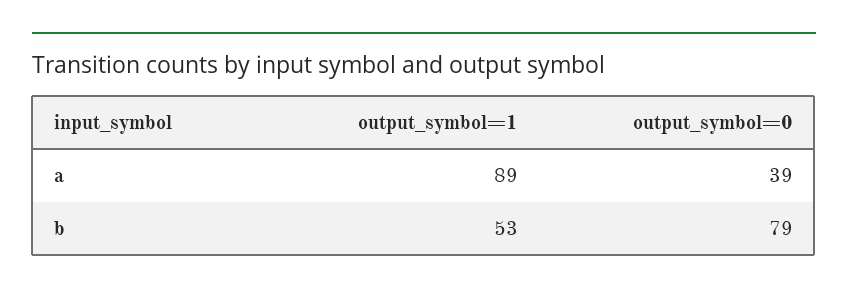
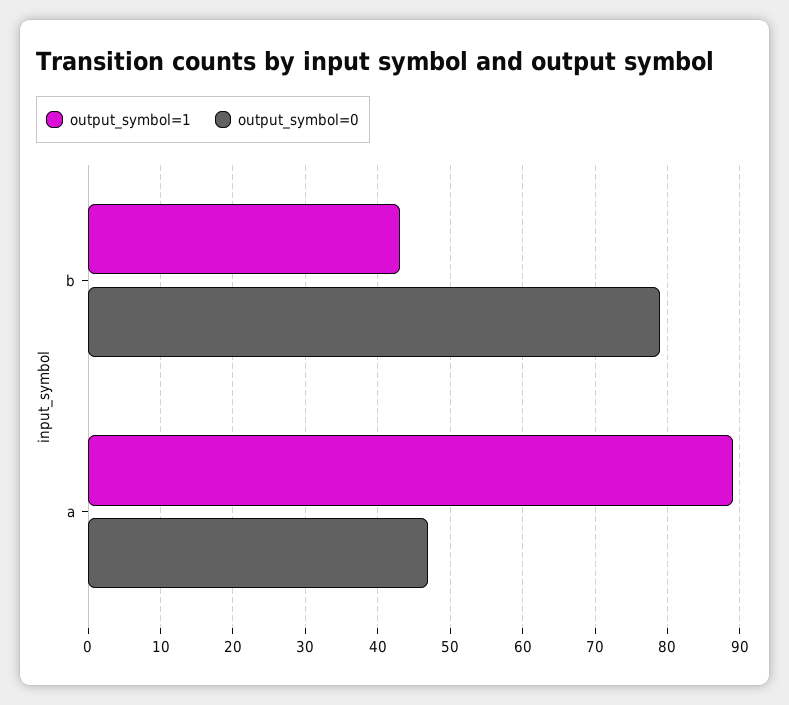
  {
    "output_symbol=1": {
      "a": 89,
-     "b": 53
+     "b": 43
    },
    "output_symbol=0": {
-     "a": 39,
+     "a": 47,
      "b": 79
    }
  }

